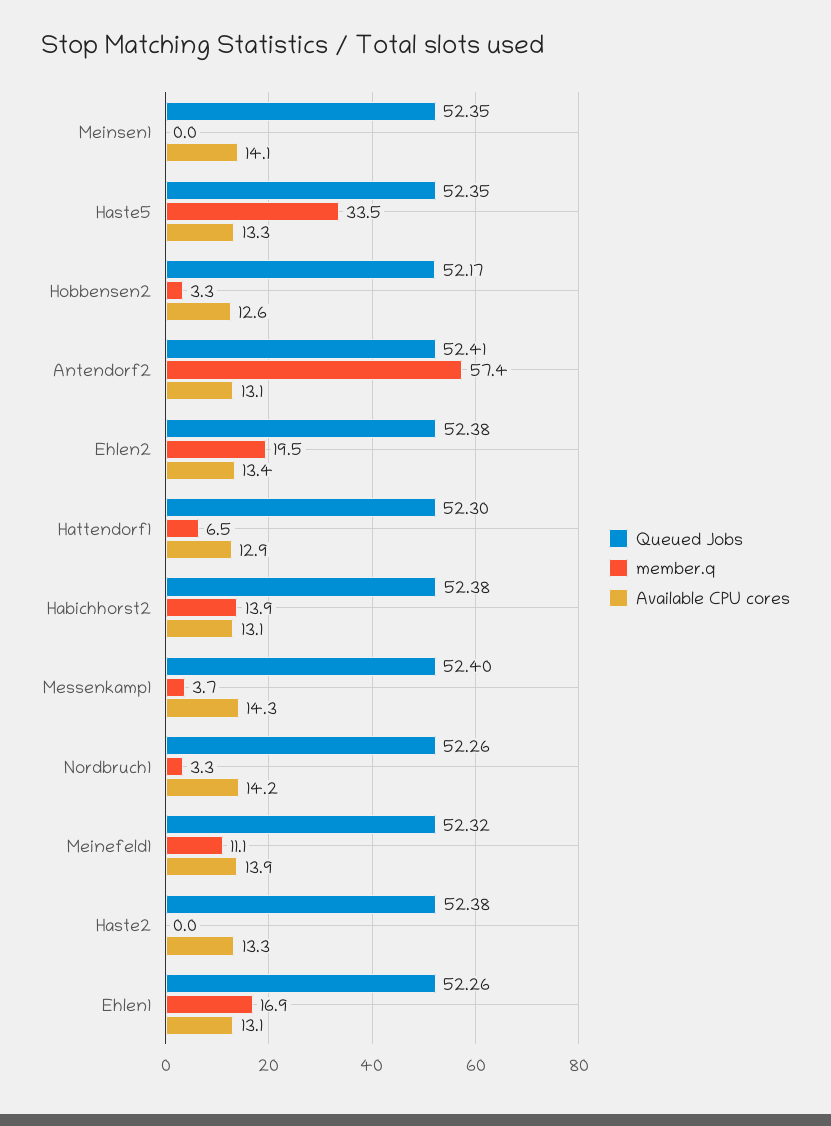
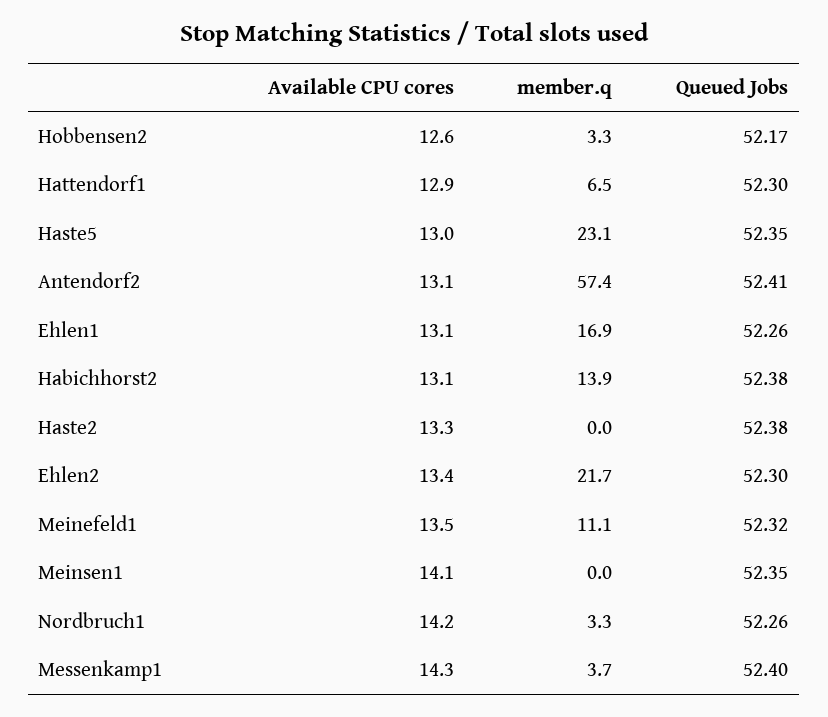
  {
    "Queued Jobs": {
      "Meinsen1": 52.35,
      "Haste5": 52.35,
      "Hobbensen2": 52.17,
      "Antendorf2": 52.41,
-     "Ehlen2": 52.38,
+     "Ehlen2": 52.3,
      "Hattendorf1": 52.3,
      "Habichhorst2": 52.38,
      "Messenkamp1": 52.4,
      "Nordbruch1": 52.26,
      "Meinefeld1": 52.32,
      "Haste2": 52.38,
      "Ehlen1": 52.26
    },
    "member.q": {
      "Meinsen1": 0,
-     "Haste5": 33.5,
+     "Haste5": 23.1,
      "Hobbensen2": 3.3,
      "Antendorf2": 57.4,
-     "Ehlen2": 19.5,
+     "Ehlen2": 21.7,
      "Hattendorf1": 6.5,
      "Habichhorst2": 13.9,
      "Messenkamp1": 3.7,
      "Nordbruch1": 3.3,
      "Meinefeld1": 11.1,
      "Haste2": 0,
      "Ehlen1": 16.9
    },
    "Available CPU cores": {
      "Meinsen1": 14.1,
-     "Haste5": 13.3,
+     "Haste5": 13,
      "Hobbensen2": 12.6,
      "Antendorf2": 13.1,
      "Ehlen2": 13.4,
      "Hattendorf1": 12.9,
      "Habichhorst2": 13.1,
      "Messenkamp1": 14.3,
      "Nordbruch1": 14.2,
-     "Meinefeld1": 13.9,
+     "Meinefeld1": 13.5,
      "Haste2": 13.3,
      "Ehlen1": 13.1
    }
  }

